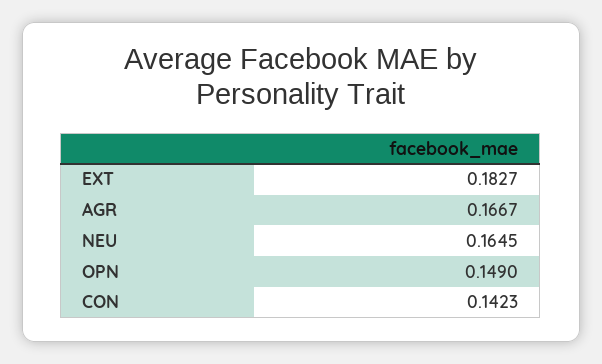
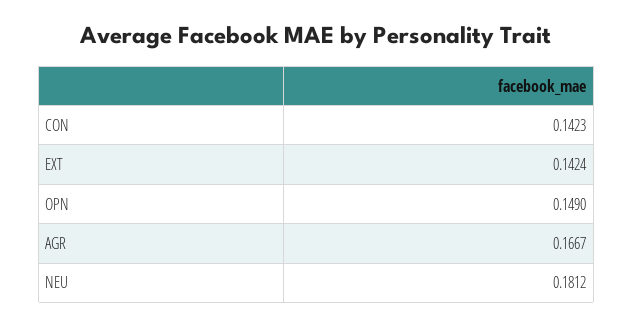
  {
-   "EXT": 0.1827,
+   "EXT": 0.1424,
    "AGR": 0.1667,
-   "NEU": 0.1645,
+   "NEU": 0.1812,
    "OPN": 0.149,
    "CON": 0.1423
  }

